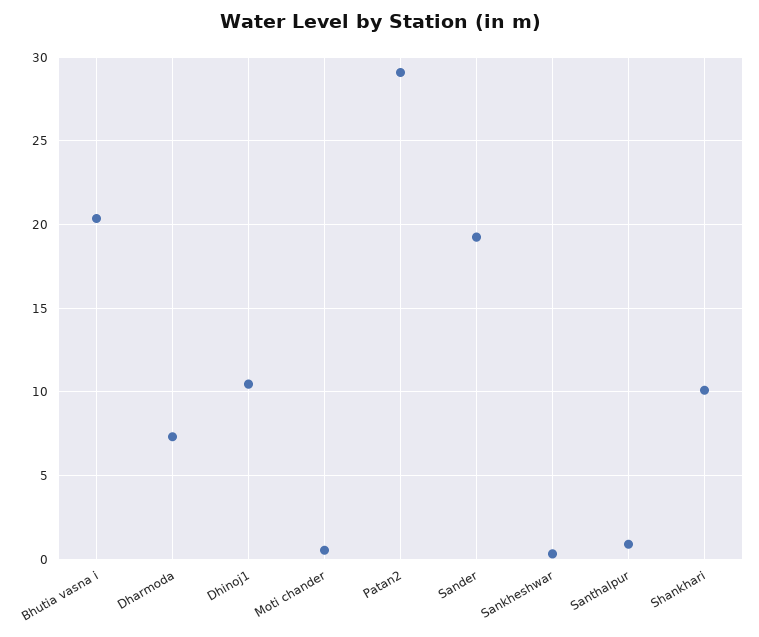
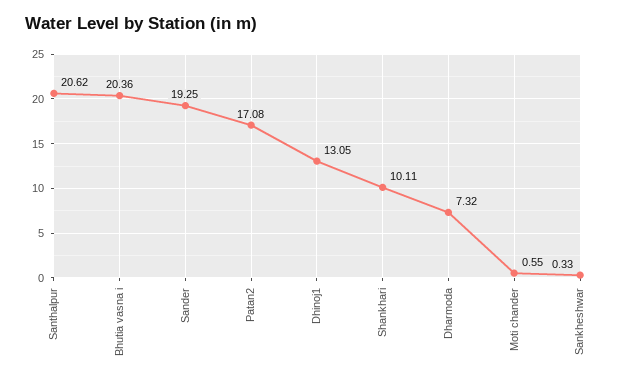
  {
    "Bhutia vasna i": 20.36,
    "Dharmoda": 7.32,
-   "Dhinoj1": 10.5,
+   "Dhinoj1": 13.05,
    "Moti chander": 0.55,
-   "Patan2": 29,
+   "Patan2": 17.08,
    "Sander": 19.25,
    "Sankheshwar": 0.33,
-   "Santhalpur": 1,
+   "Santhalpur": 20.62,
    "Shankhari": 10.11
  }

